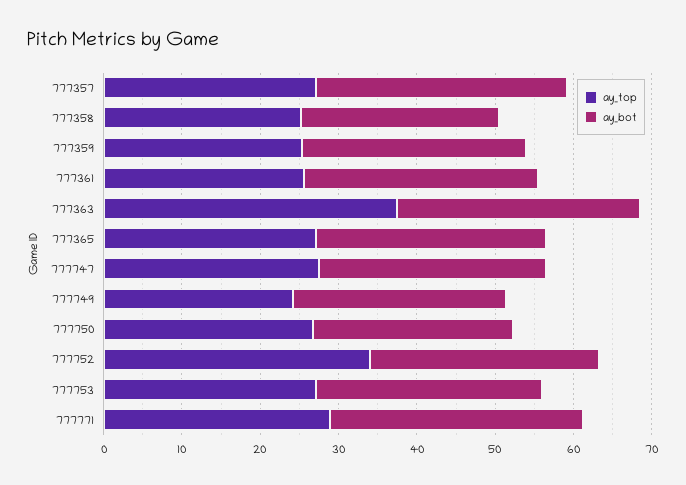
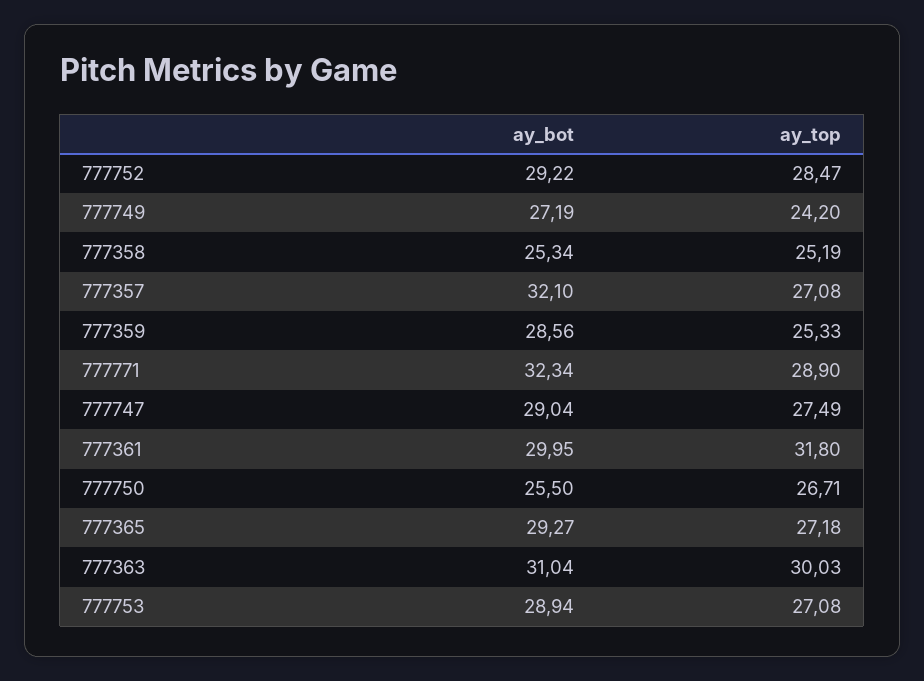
  {
    "ay_top": {
      "777357": 27.08,
      "777358": 25.19,
      "777359": 25.33,
-     "777361": 26,
+     "777361": 31.8,
-     "777363": 38,
+     "777363": 30.03,
      "777365": 27.18,
      "777747": 27.49,
      "777749": 24.2,
      "777750": 26.71,
-     "777752": 34,
+     "777752": 28.47,
      "777753": 27.08,
      "777771": 28.9
    },
    "ay_bot": {
      "777357": 32.1,
      "777358": 25.34,
      "777359": 28.56,
      "777361": 29.95,
      "777363": 31.04,
      "777365": 29.27,
      "777747": 29.04,
      "777749": 27.19,
      "777750": 25.5,
      "777752": 29.22,
      "777753": 28.94,
      "777771": 32.34
    }
  }

